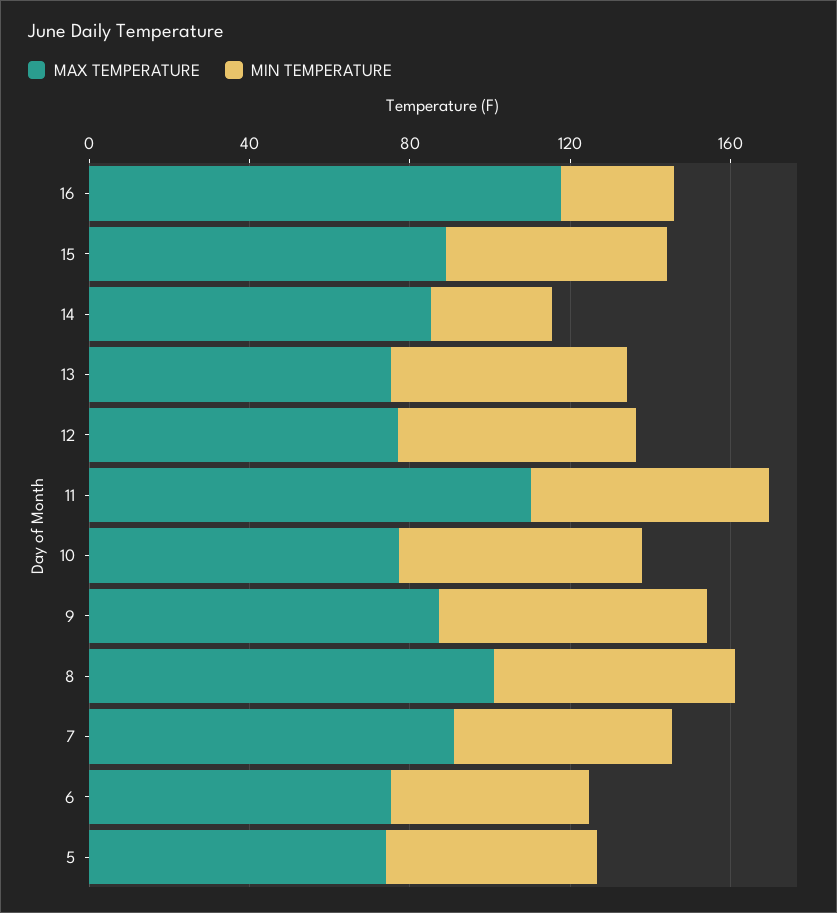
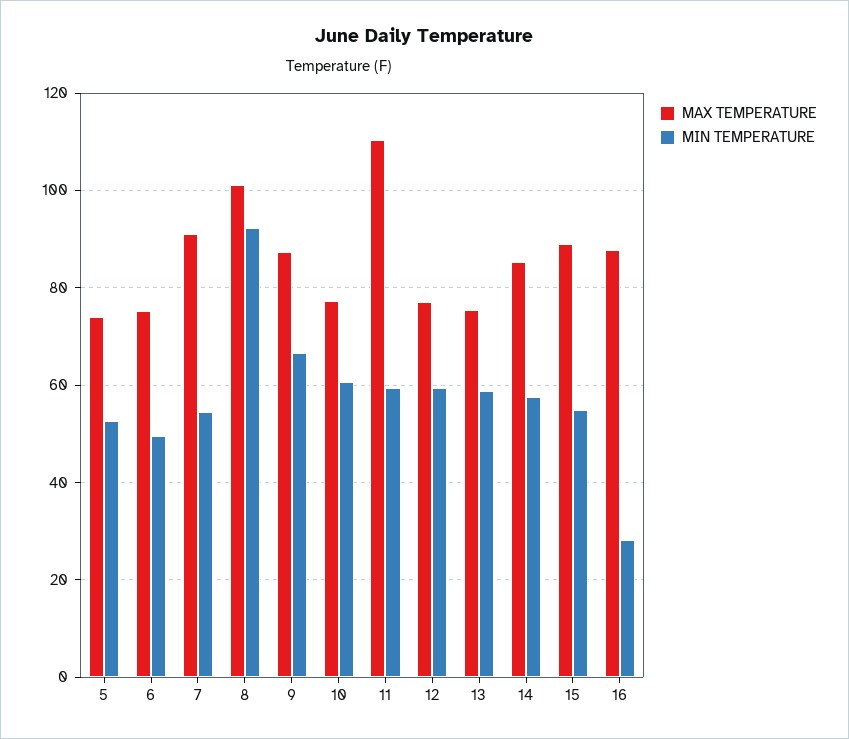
  {
    "MAX TEMPERATURE": {
-     "16": 120,
+     "16": 88,
      "15": 90,
      "14": 86,
      "13": 76,
      "12": 78,
      "11": 110,
      "10": 78,
      "9": 88,
      "8": 102,
      "7": 92,
      "6": 76,
      "5": 74
    },
    "MIN TEMPERATURE": {
      "16": 28,
      "15": 56,
-     "14": 30,
+     "14": 58,
      "13": 58,
      "12": 60,
      "11": 60,
      "10": 60,
      "9": 66,
-     "8": 60,
+     "8": 92,
      "7": 54,
      "6": 50,
      "5": 52
    }
  }

